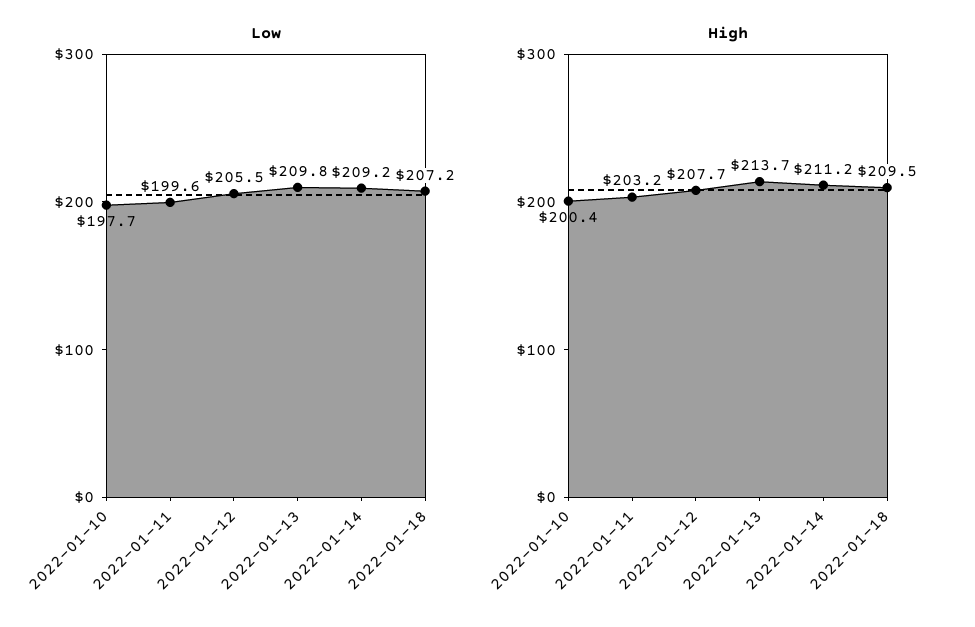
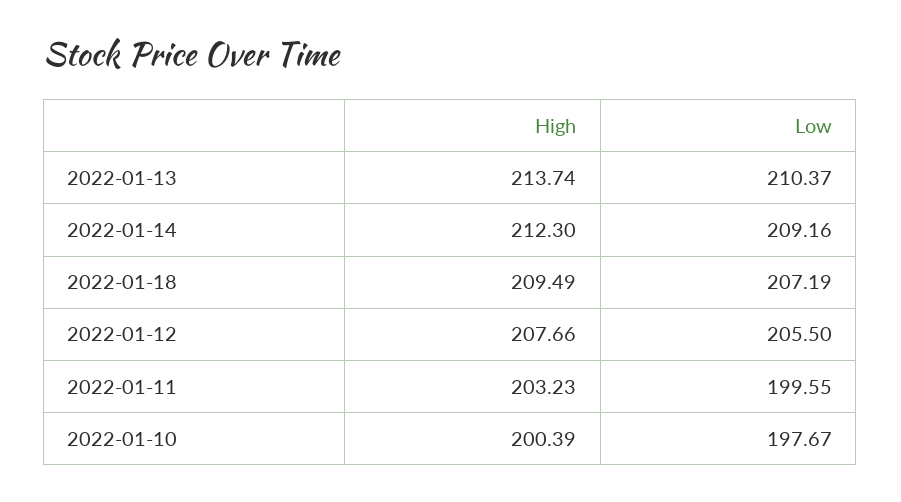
  {
    "Low": {
      "2022-01-10": 197.67,
      "2022-01-11": 199.55,
      "2022-01-12": 205.5,
-     "2022-01-13": 209.8,
+     "2022-01-13": 210.37,
      "2022-01-14": 209.16,
      "2022-01-18": 207.19
    },
    "High": {
      "2022-01-10": 200.39,
      "2022-01-11": 203.23,
      "2022-01-12": 207.66,
      "2022-01-13": 213.74,
-     "2022-01-14": 211.2,
+     "2022-01-14": 212.3,
      "2022-01-18": 209.49
    }
  }

